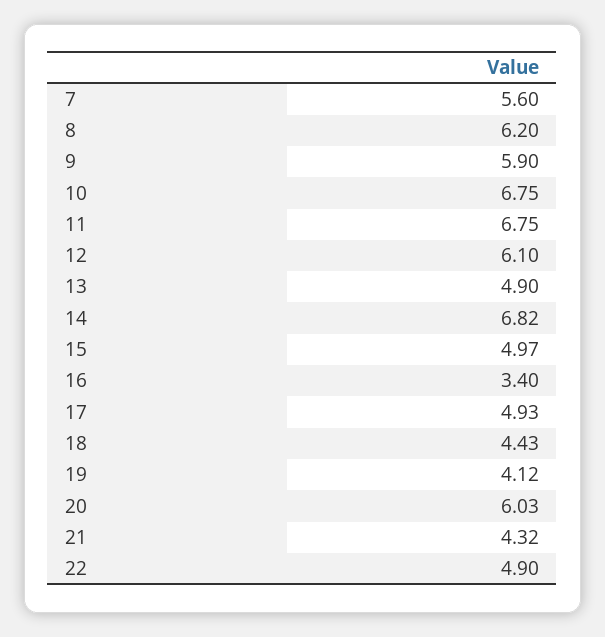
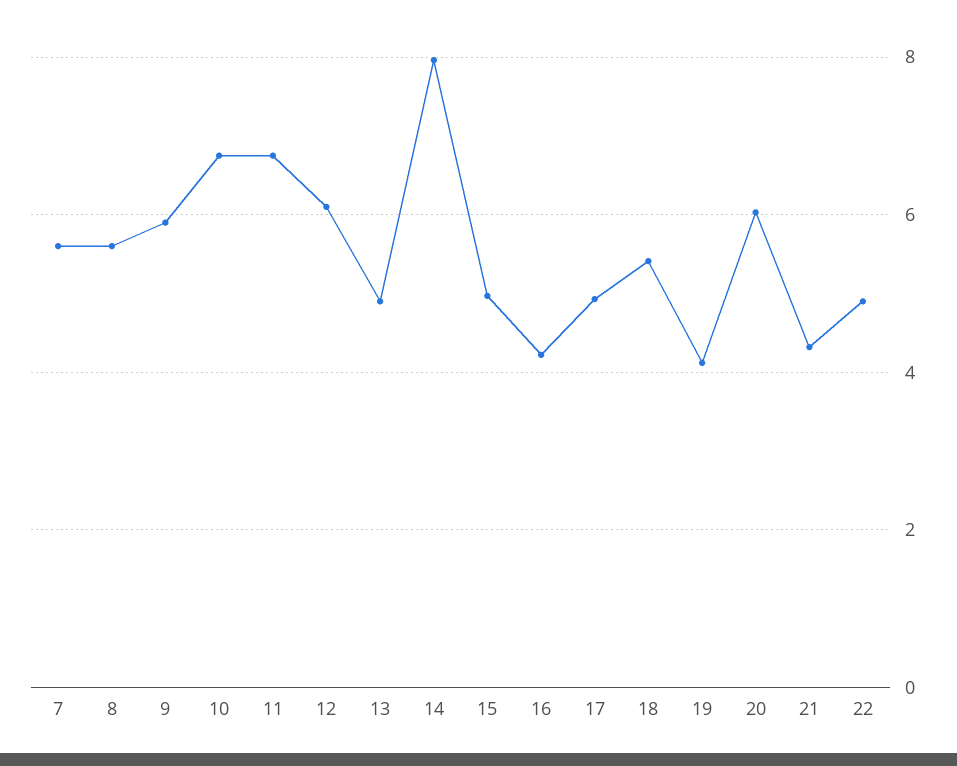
  {
    "7": 5.6,
-   "8": 6.2,
+   "8": 5.6,
    "9": 5.9,
    "10": 6.75,
    "11": 6.75,
    "12": 6.1,
    "13": 4.9,
-   "14": 6.82,
+   "14": 8,
    "15": 4.97,
-   "16": 3.4,
+   "16": 4.2,
    "17": 4.93,
-   "18": 4.43,
+   "18": 5.4,
    "19": 4.12,
    "20": 6.03,
    "21": 4.32,
    "22": 4.9
  }

